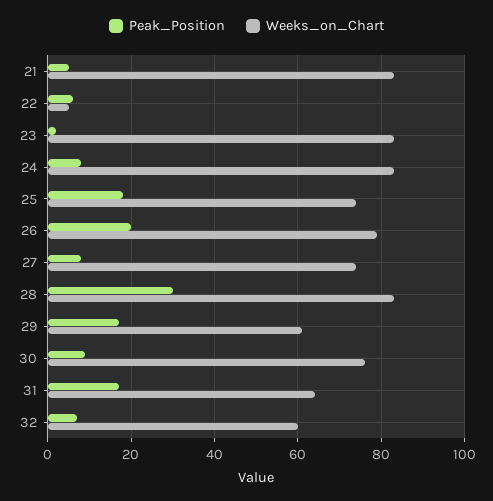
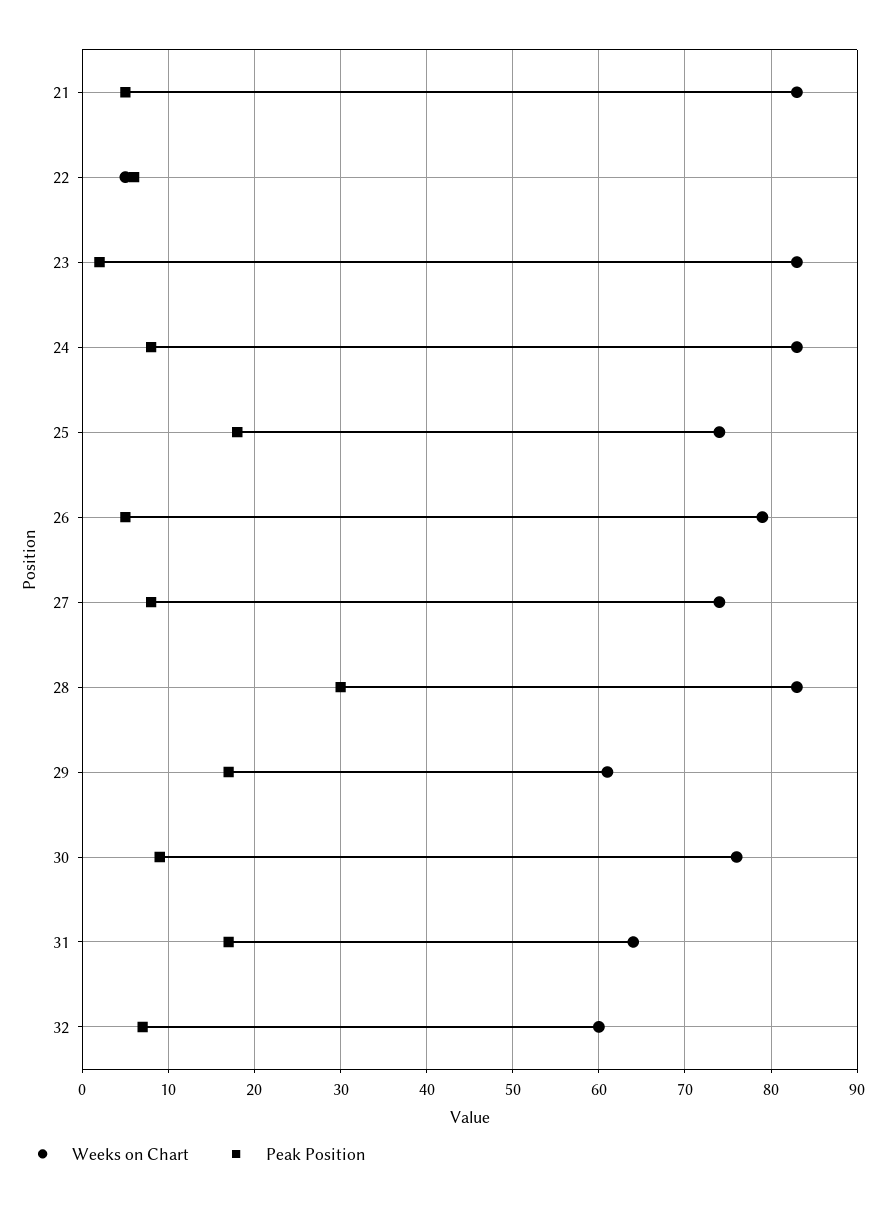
  {
    "Peak_Position": {
      "21": 5,
      "22": 6,
      "23": 2,
      "24": 8,
      "25": 18,
-     "26": 20,
+     "26": 5,
      "27": 8,
      "28": 30,
      "29": 17,
      "30": 9,
      "31": 17,
      "32": 7
    },
    "Weeks_on_Chart": {
      "21": 83,
      "22": 5,
      "23": 83,
      "24": 83,
      "25": 74,
      "26": 79,
      "27": 74,
      "28": 83,
      "29": 61,
      "30": 76,
      "31": 64,
      "32": 60
    }
  }

